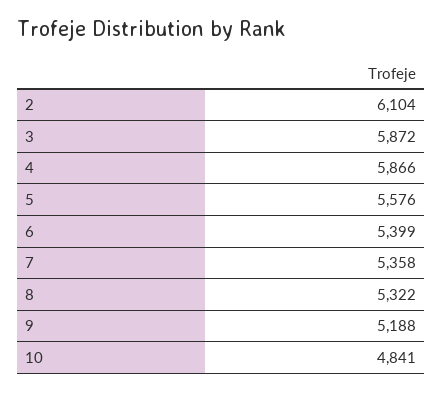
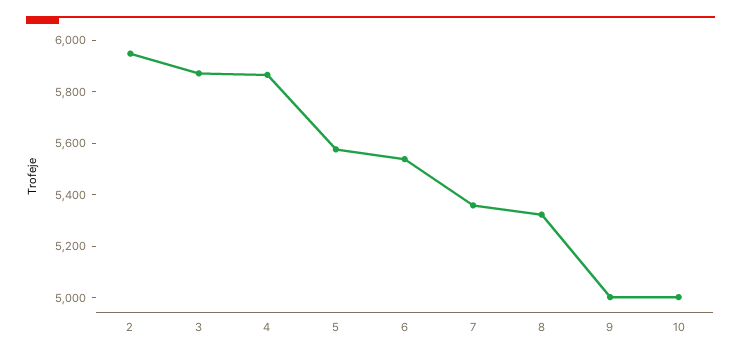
  {
-   "2": 6104,
+   "2": 5950,
    "3": 5872,
    "4": 5866,
    "5": 5576,
-   "6": 5399,
+   "6": 5550,
    "7": 5358,
    "8": 5322,
-   "9": 5188,
+   "9": 5000,
-   "10": 4841
+   "10": 5000
  }

